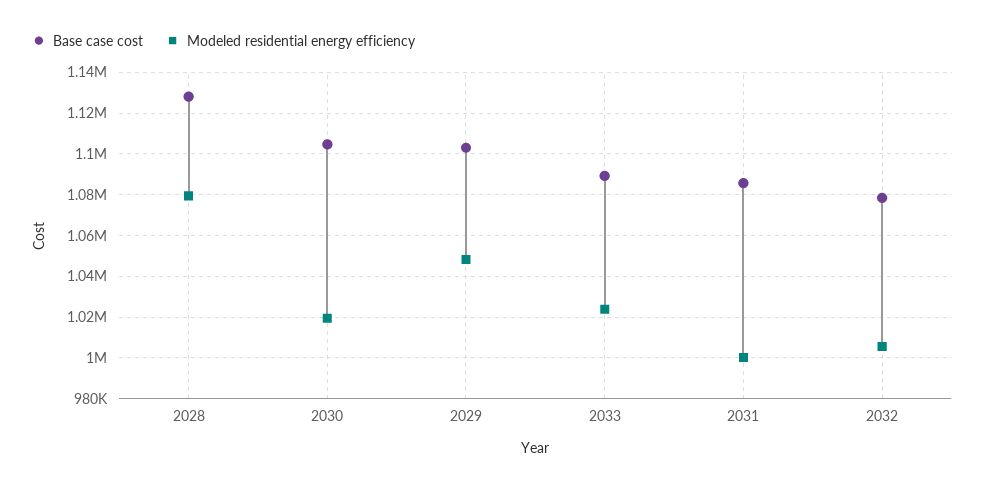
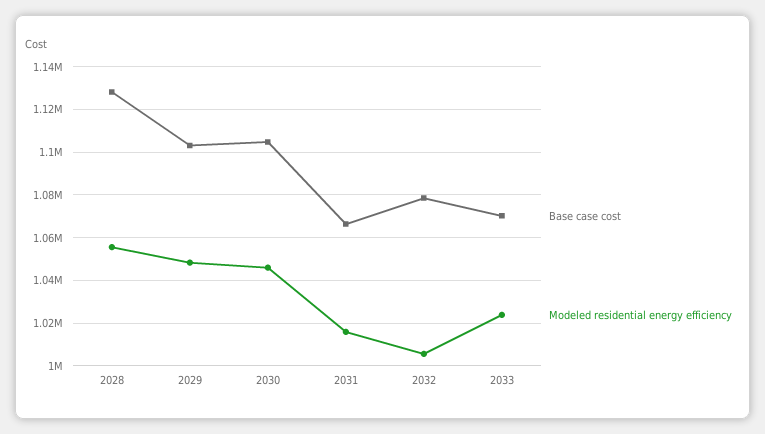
  {
    "Base case cost": {
      "2028": 1130000,
      "2030": 1105000,
      "2029": 1105000,
-     "2033": 1090000,
+     "2033": 1070000,
-     "2031": 1085000,
+     "2031": 1065000,
      "2032": 1080000
    },
    "Modeled residential energy efficiency": {
-     "2028": 1080000,
+     "2028": 1055000,
-     "2030": 1020000,
+     "2030": 1045000,
      "2029": 1050000,
      "2033": 1025000,
-     "2031": 1000000,
+     "2031": 1015000,
      "2032": 1005000
    }
  }

